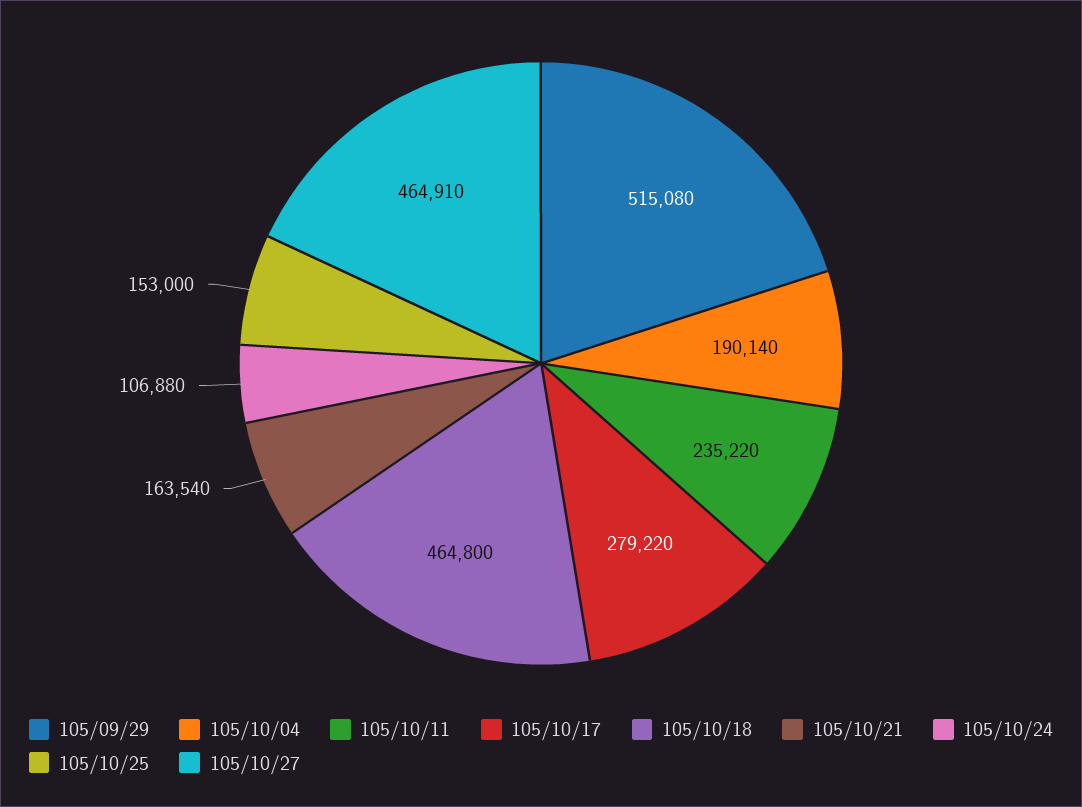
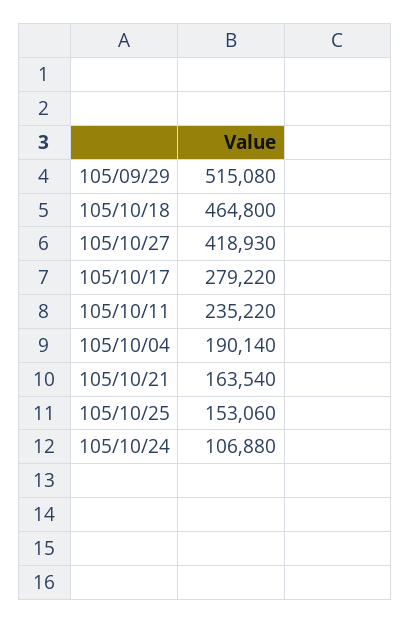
  {
    "105/09/29": 515080,
    "105/10/04": 190140,
    "105/10/11": 235220,
    "105/10/17": 279220,
    "105/10/18": 464800,
    "105/10/21": 163540,
    "105/10/24": 106880,
-   "105/10/25": 153000,
+   "105/10/25": 153060,
-   "105/10/27": 464910
+   "105/10/27": 418930
  }

